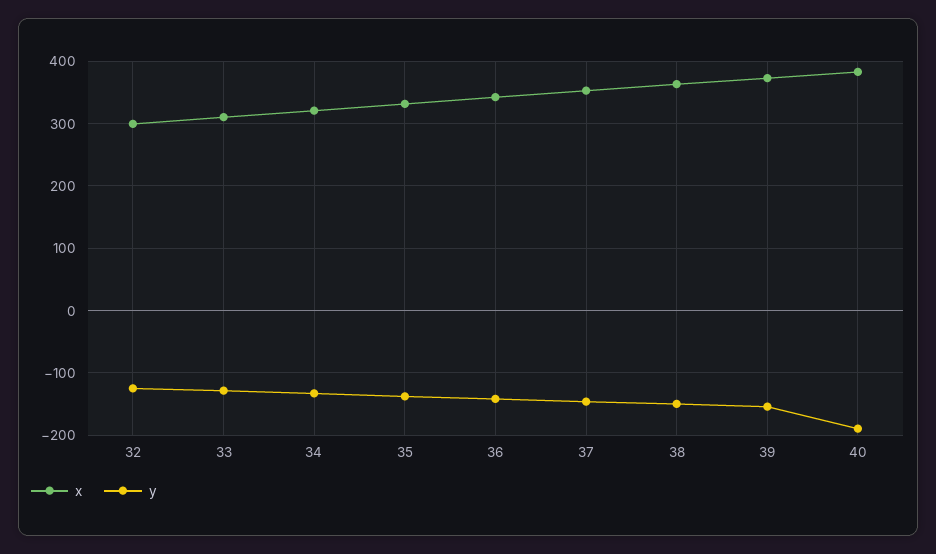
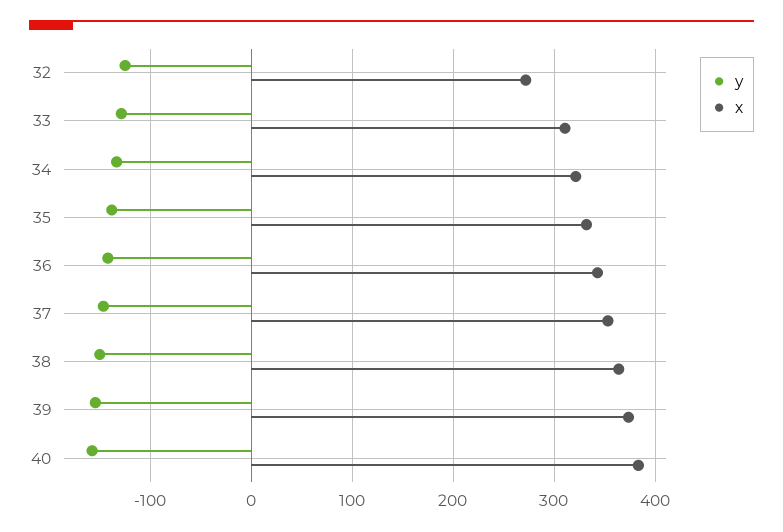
  {
    "x": {
-     "32": 300,
+     "32": 270,
      "33": 310,
      "34": 320,
      "35": 330,
      "36": 340,
      "37": 350,
      "38": 360,
      "39": 370,
      "40": 380
    },
    "y": {
      "32": -120,
      "33": -130,
      "34": -130,
      "35": -140,
      "36": -140,
      "37": -150,
      "38": -150,
      "39": -150,
-     "40": -190
+     "40": -160
    }
  }

